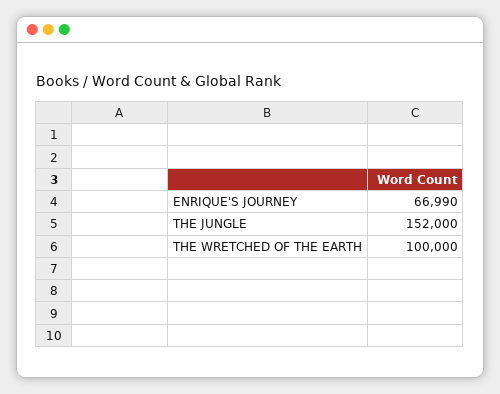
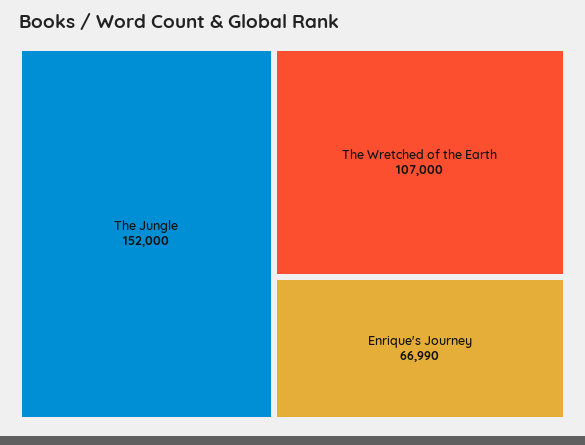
  {
    "ENRIQUE'S JOURNEY": 66990,
    "THE JUNGLE": 152000,
-   "THE WRETCHED OF THE EARTH": 100000
+   "THE WRETCHED OF THE EARTH": 107000
  }

